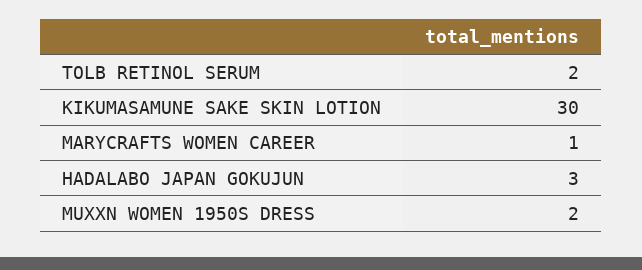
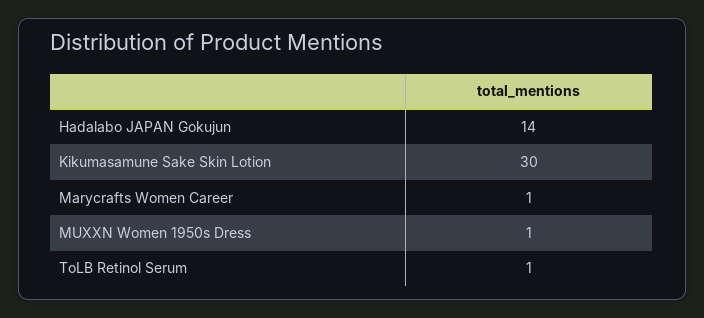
  {
-   "TOLB RETINOL SERUM": 2,
+   "TOLB RETINOL SERUM": 1,
    "KIKUMASAMUNE SAKE SKIN LOTION": 30,
    "MARYCRAFTS WOMEN CAREER": 1,
-   "HADALABO JAPAN GOKUJUN": 3,
+   "HADALABO JAPAN GOKUJUN": 14,
-   "MUXXN WOMEN 1950S DRESS": 2
+   "MUXXN WOMEN 1950S DRESS": 1
  }

